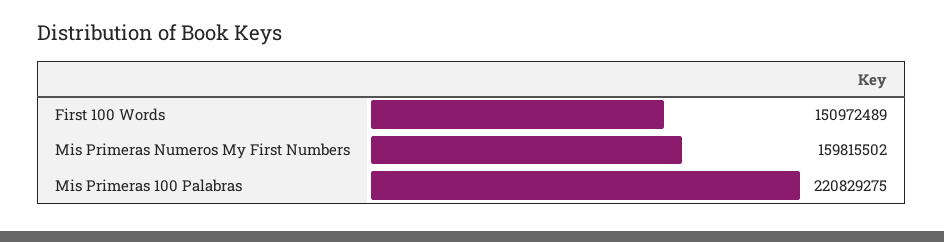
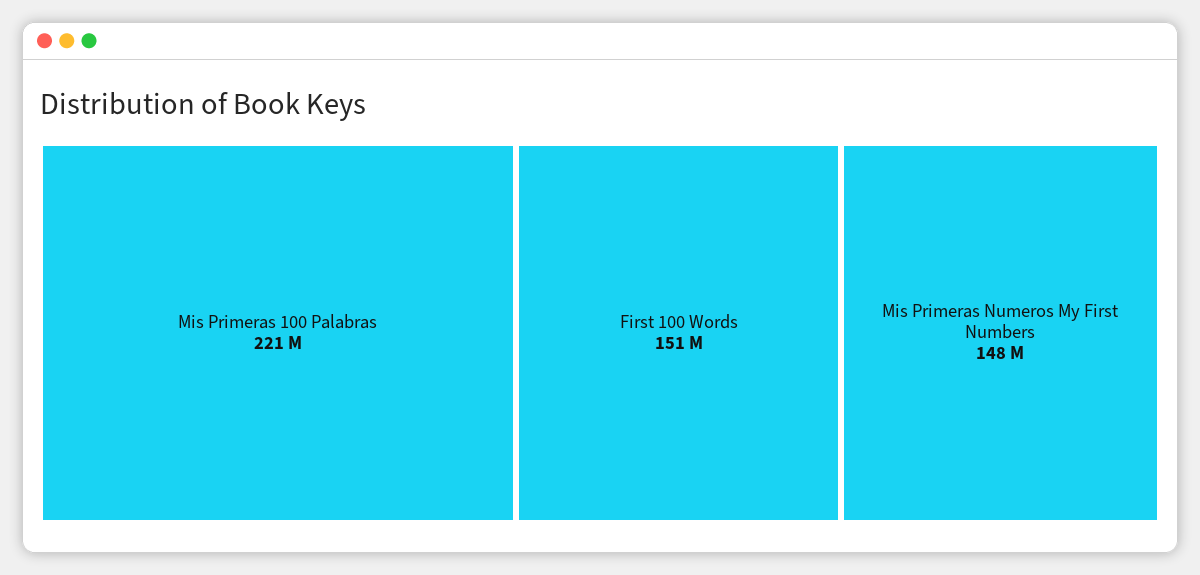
  {
    "First 100 Words": 150972489,
-   "Mis Primeras Numeros My First Numbers": 159815502,
+   "Mis Primeras Numeros My First Numbers": 148000000,
    "Mis Primeras 100 Palabras": 220829275
  }

